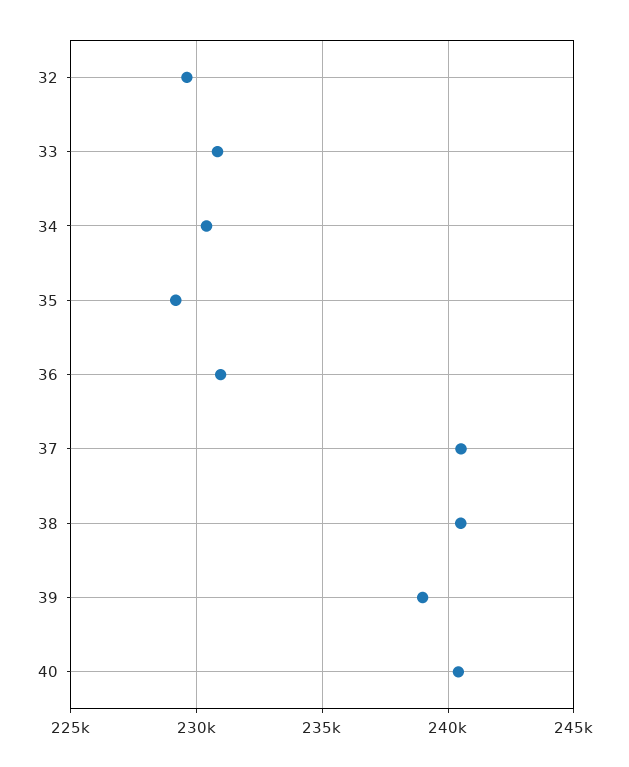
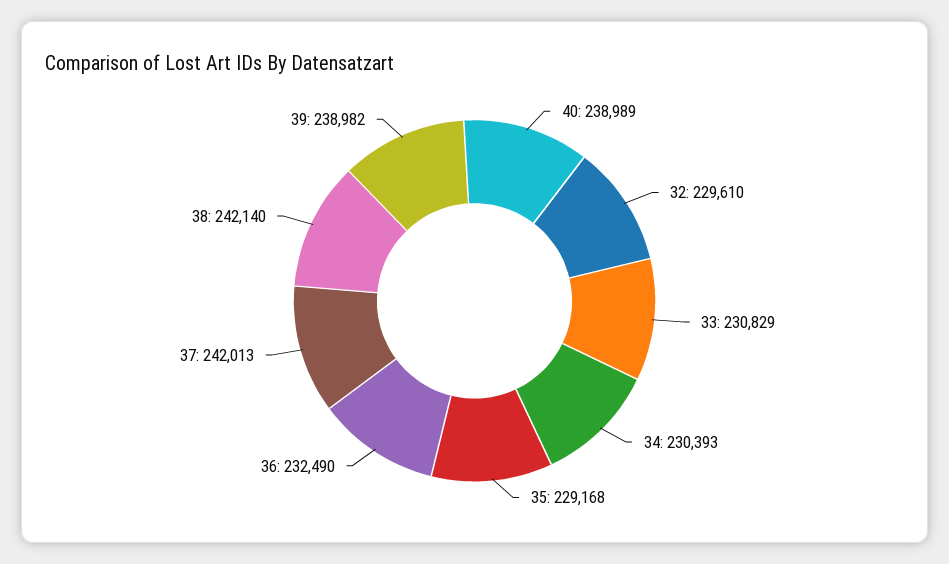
  {
    "32": 229610,
    "33": 230829,
    "34": 230393,
    "35": 229168,
-   "36": 231000,
+   "36": 232490,
-   "37": 240500,
+   "37": 242013,
-   "38": 240500,
+   "38": 242140,
    "39": 238982,
-   "40": 240500
+   "40": 238989
  }

